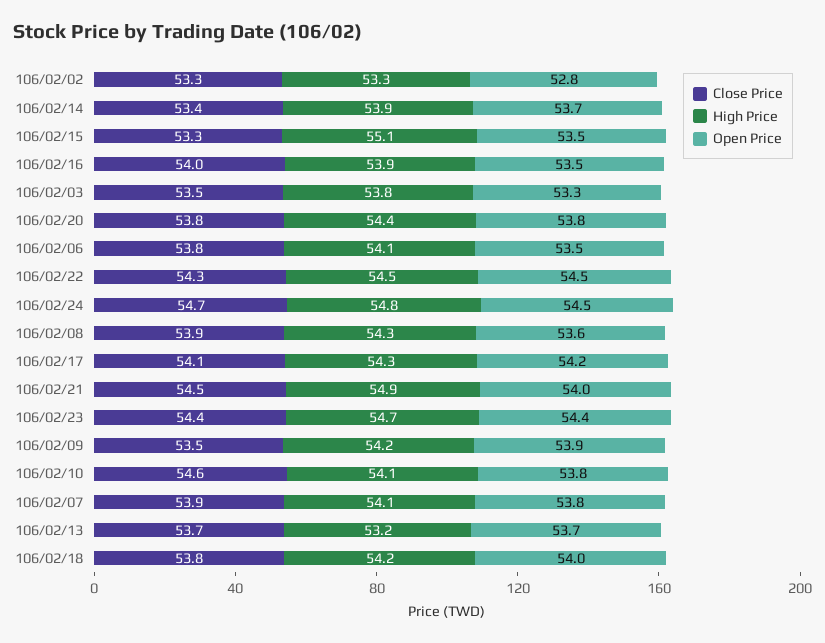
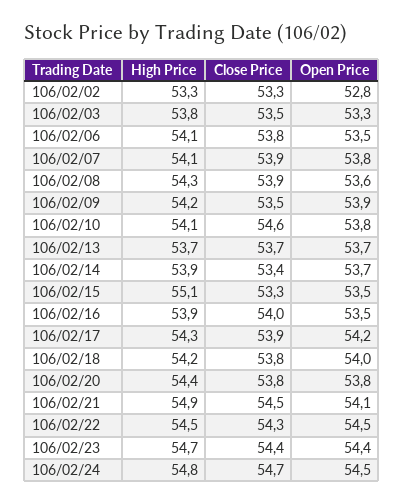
  {
    "Close Price": {
      "106/02/02": 53.3,
      "106/02/14": 53.4,
      "106/02/15": 53.3,
      "106/02/16": 54,
      "106/02/03": 53.5,
      "106/02/20": 53.8,
      "106/02/06": 53.8,
      "106/02/22": 54.3,
      "106/02/24": 54.7,
      "106/02/08": 53.9,
-     "106/02/17": 54.1,
+     "106/02/17": 53.9,
      "106/02/21": 54.5,
      "106/02/23": 54.4,
      "106/02/09": 53.5,
      "106/02/10": 54.6,
      "106/02/07": 53.9,
      "106/02/13": 53.7,
      "106/02/18": 53.8
    },
    "High Price": {
      "106/02/02": 53.3,
      "106/02/14": 53.9,
      "106/02/15": 55.1,
      "106/02/16": 53.9,
      "106/02/03": 53.8,
      "106/02/20": 54.4,
      "106/02/06": 54.1,
      "106/02/22": 54.5,
      "106/02/24": 54.8,
      "106/02/08": 54.3,
      "106/02/17": 54.3,
      "106/02/21": 54.9,
      "106/02/23": 54.7,
      "106/02/09": 54.2,
      "106/02/10": 54.1,
      "106/02/07": 54.1,
-     "106/02/13": 53.2,
+     "106/02/13": 53.7,
      "106/02/18": 54.2
    },
    "Open Price": {
      "106/02/02": 52.8,
      "106/02/14": 53.7,
      "106/02/15": 53.5,
      "106/02/16": 53.5,
      "106/02/03": 53.3,
      "106/02/20": 53.8,
      "106/02/06": 53.5,
      "106/02/22": 54.5,
      "106/02/24": 54.5,
      "106/02/08": 53.6,
      "106/02/17": 54.2,
-     "106/02/21": 54,
+     "106/02/21": 54.1,
      "106/02/23": 54.4,
      "106/02/09": 53.9,
      "106/02/10": 53.8,
      "106/02/07": 53.8,
      "106/02/13": 53.7,
      "106/02/18": 54
    }
  }

